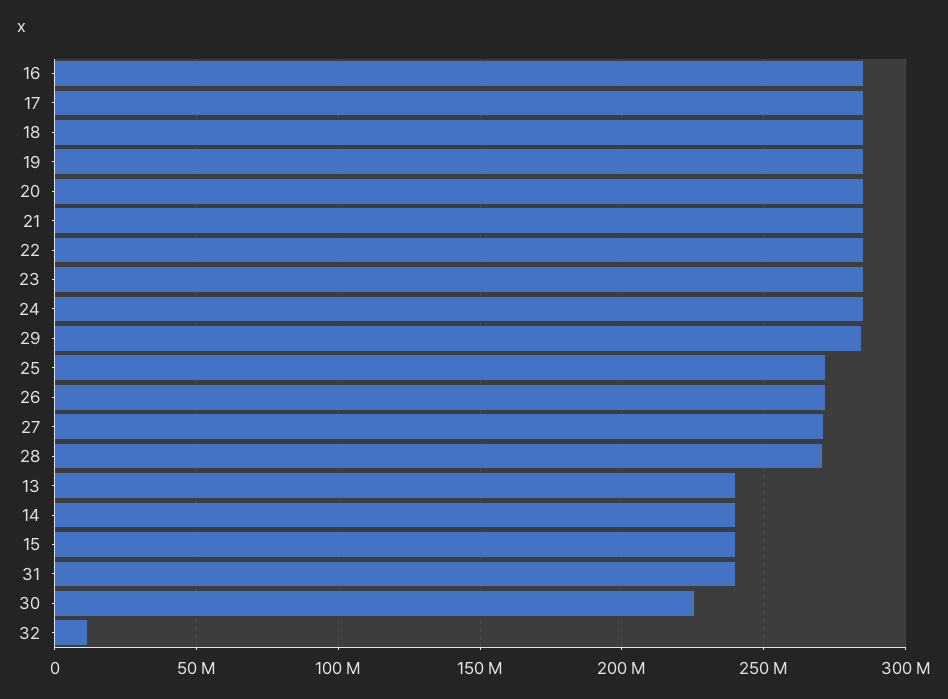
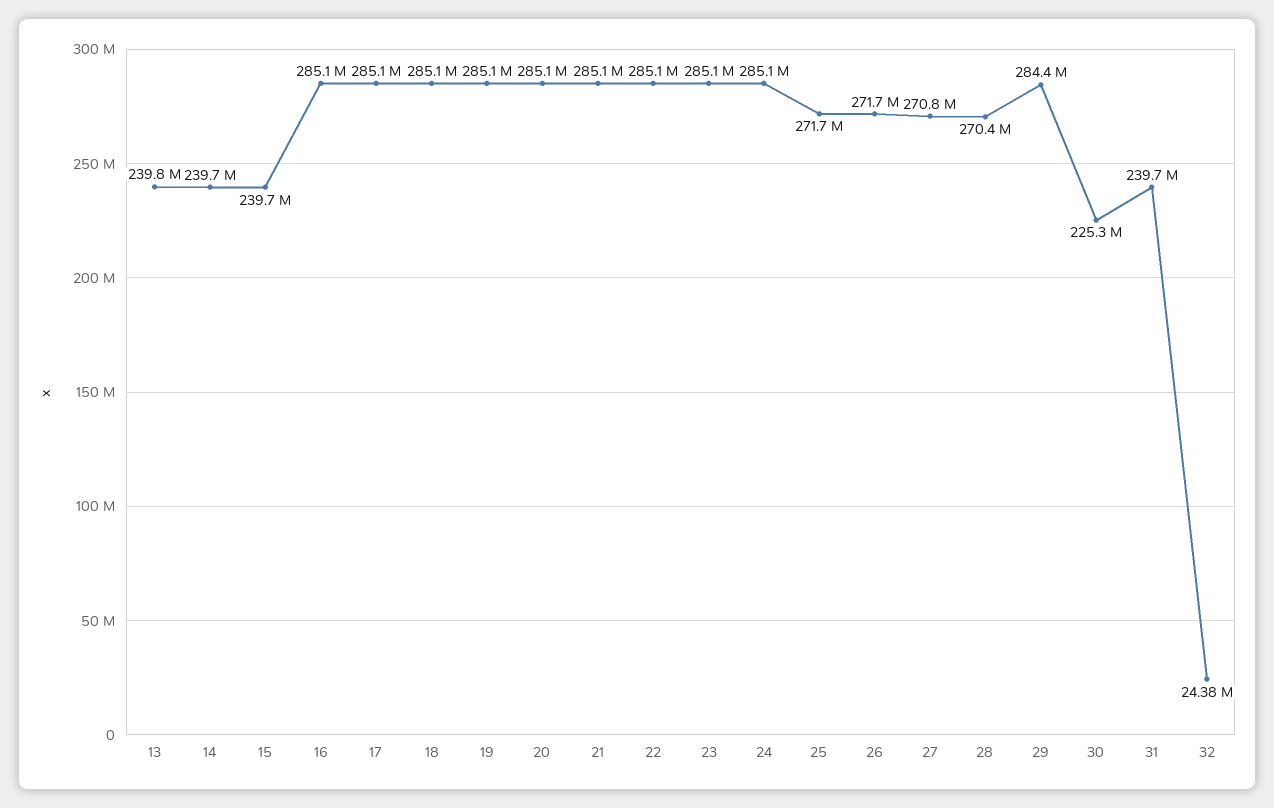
  {
    "16": 285100000,
    "17": 285100000,
    "18": 285100000,
    "19": 285100000,
    "20": 285100000,
    "21": 285100000,
    "22": 285100000,
    "23": 285100000,
    "24": 285100000,
    "29": 284400000,
    "25": 271700000,
    "26": 271700000,
    "27": 270800000,
    "28": 270400000,
    "13": 239800000,
    "14": 239700000,
    "15": 239700000,
    "31": 239700000,
    "30": 225300000,
-   "32": 10000000
+   "32": 24380000
  }

